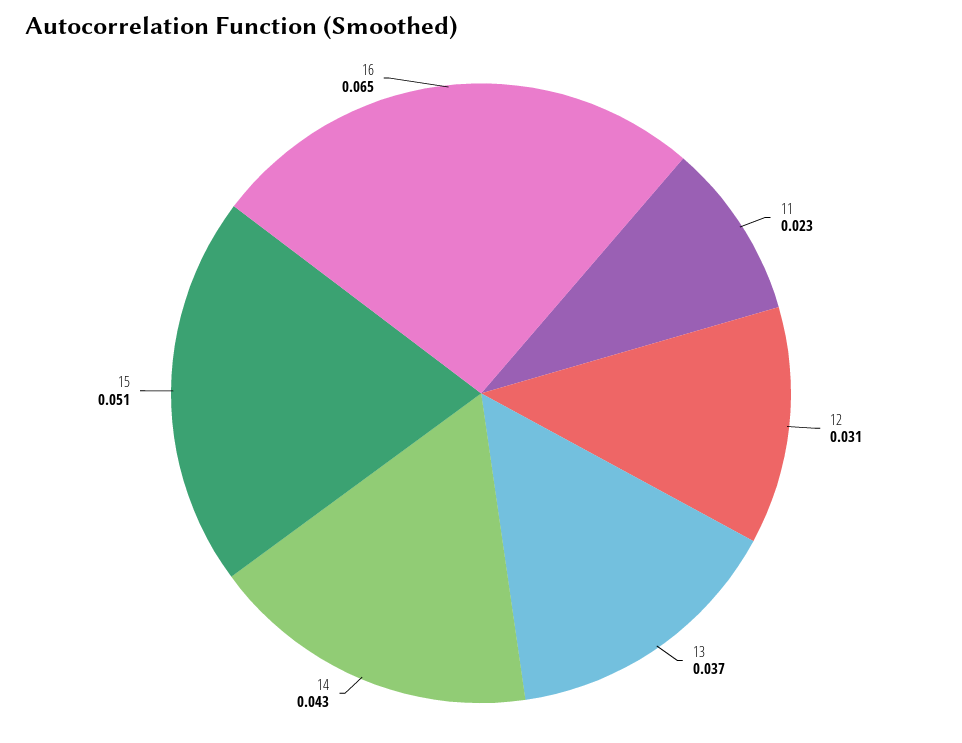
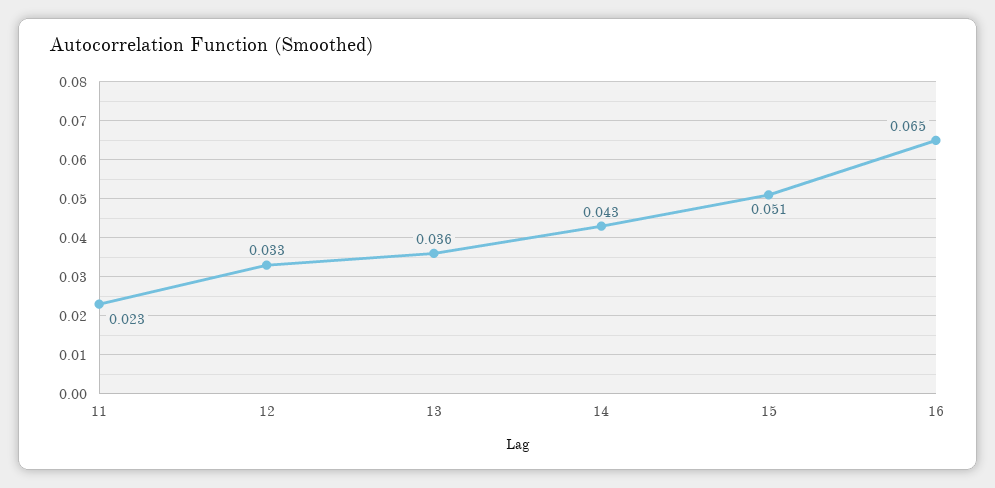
  {
    "11": 0.023,
-   "12": 0.031,
+   "12": 0.033,
-   "13": 0.037,
+   "13": 0.036,
    "14": 0.043,
    "15": 0.051,
    "16": 0.065
  }

